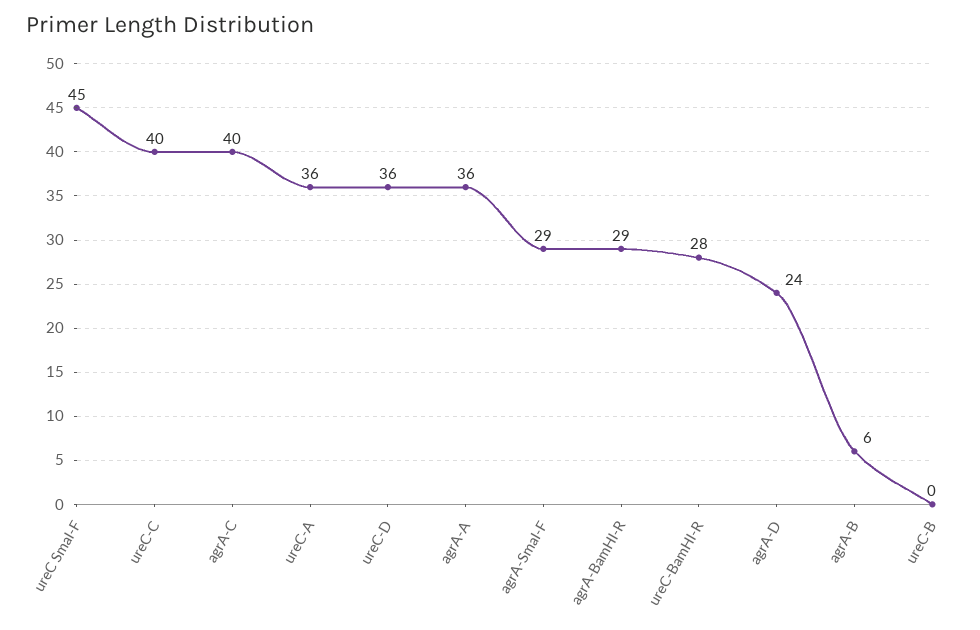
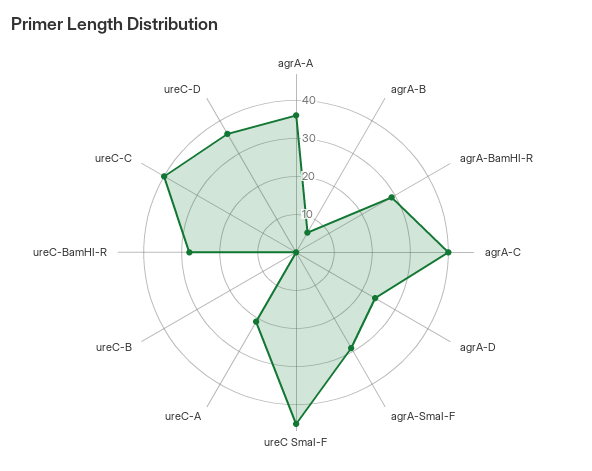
  {
    "ureC SmaI-F": 45,
    "ureC-C": 40,
    "agrA-C": 40,
-   "ureC-A": 36,
+   "ureC-A": 20,
    "ureC-D": 36,
    "agrA-A": 36,
    "agrA-SmaI-F": 29,
    "agrA-BamHI-R": 29,
    "ureC-BamHI-R": 28,
    "agrA-D": 24,
    "agrA-B": 6,
    "ureC-B": 0
  }

